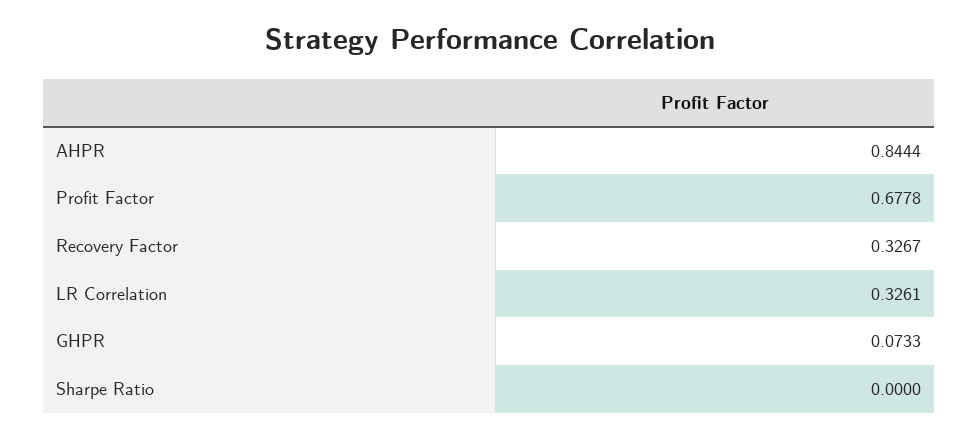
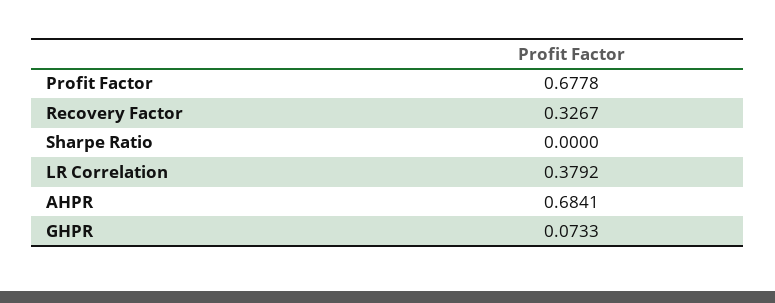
  {
-   "AHPR": 0.8444,
+   "AHPR": 0.6841,
    "Profit Factor": 0.6778,
    "Recovery Factor": 0.3267,
-   "LR Correlation": 0.3261,
+   "LR Correlation": 0.3792,
    "GHPR": 0.0733,
    "Sharpe Ratio": 0
  }

